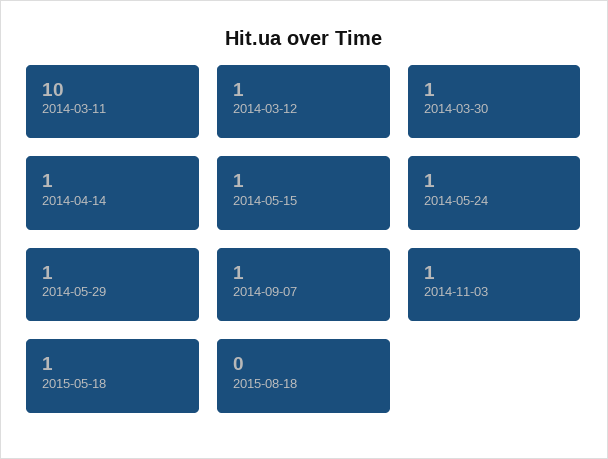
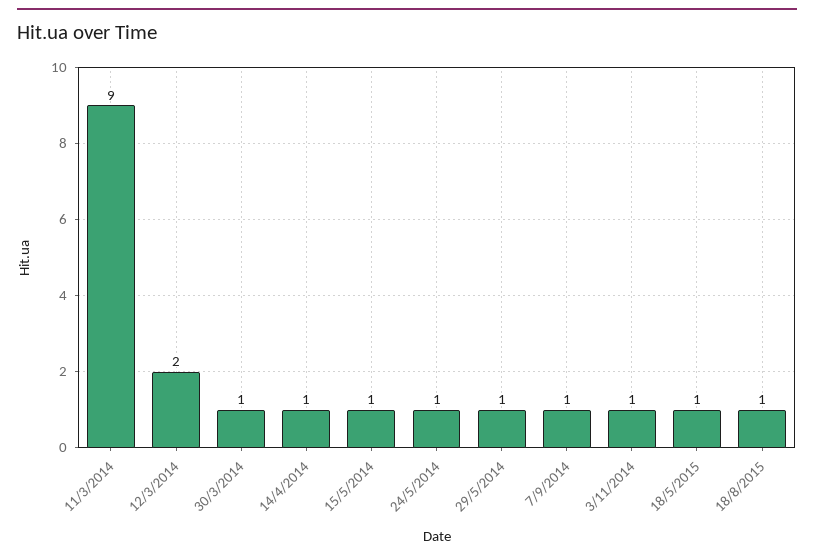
  {
-   "2014-03-11": 10,
+   "2014-03-11": 9,
-   "2014-03-12": 1,
+   "2014-03-12": 2,
    "2014-03-30": 1,
    "2014-04-14": 1,
    "2014-05-15": 1,
    "2014-05-24": 1,
    "2014-05-29": 1,
    "2014-09-07": 1,
    "2014-11-03": 1,
    "2015-05-18": 1,
-   "2015-08-18": 0
+   "2015-08-18": 1
  }

